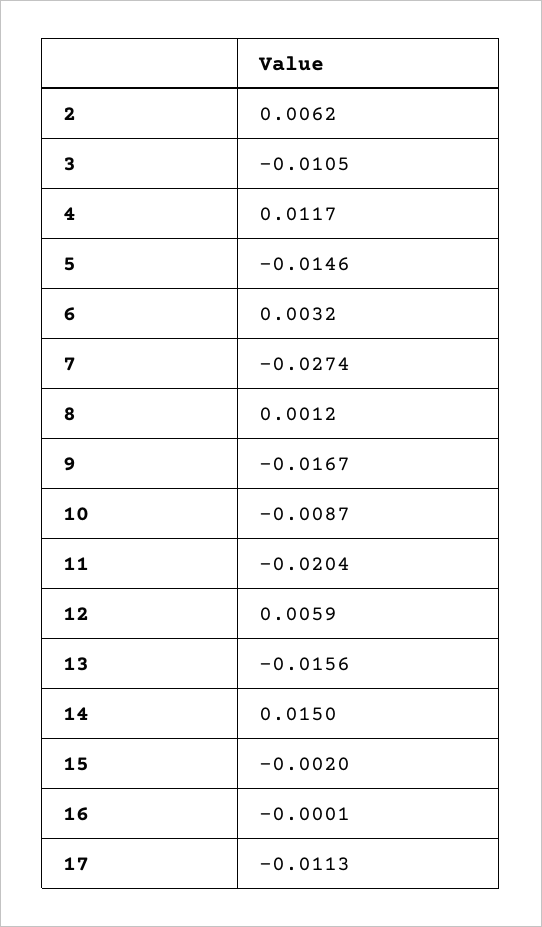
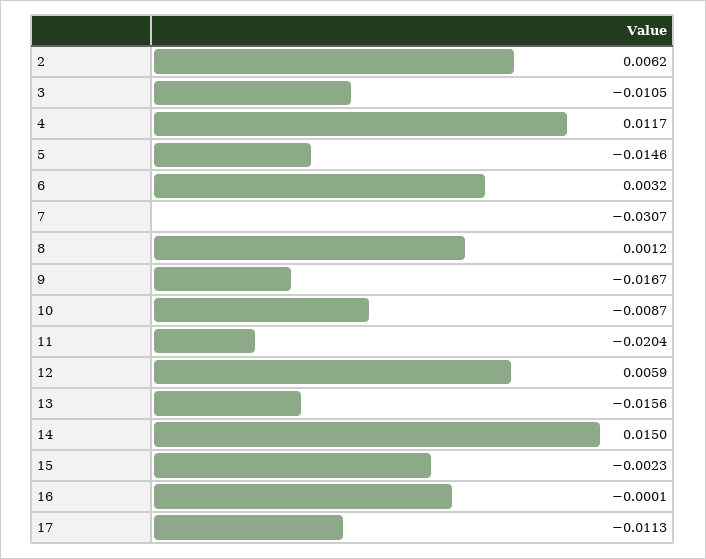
  {
    "2": 0.0062,
    "3": -0.0105,
    "4": 0.0117,
    "5": -0.0146,
    "6": 0.0032,
-   "7": -0.0274,
+   "7": -0.0307,
    "8": 0.0012,
    "9": -0.0167,
    "10": -0.0087,
    "11": -0.0204,
    "12": 0.0059,
    "13": -0.0156,
    "14": 0.015,
-   "15": -0.002,
+   "15": -0.0023,
    "16": -0.0001,
    "17": -0.0113
  }

